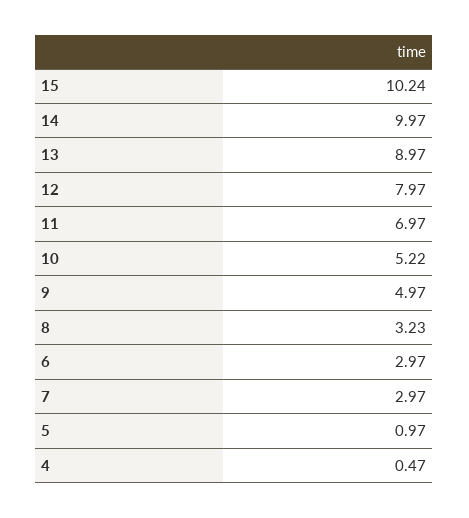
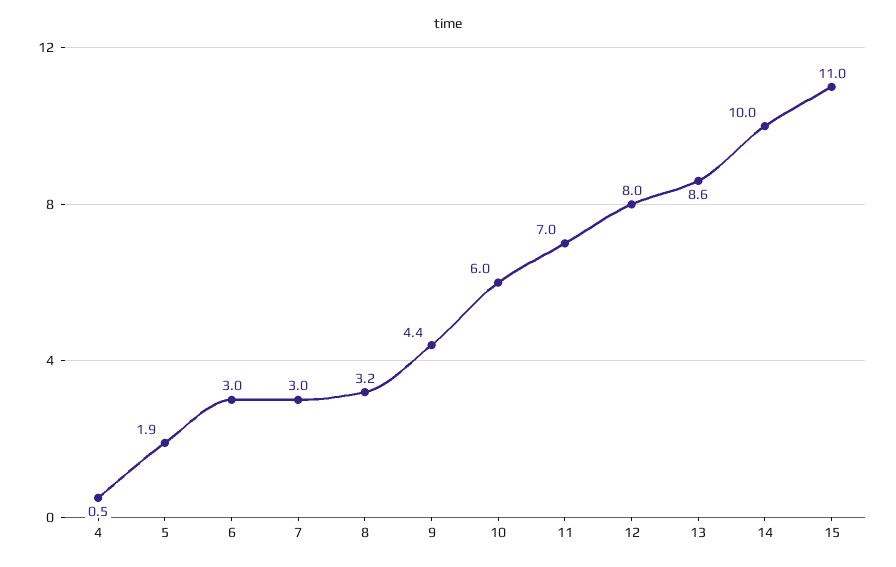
  {
-   "15": 10.24,
+   "15": 11,
    "14": 9.97,
-   "13": 8.97,
+   "13": 8.6,
    "12": 7.97,
    "11": 6.97,
-   "10": 5.22,
+   "10": 6,
-   "9": 4.97,
+   "9": 4.4,
    "8": 3.23,
    "6": 2.97,
    "7": 2.97,
-   "5": 0.97,
+   "5": 1.9,
    "4": 0.47
  }

